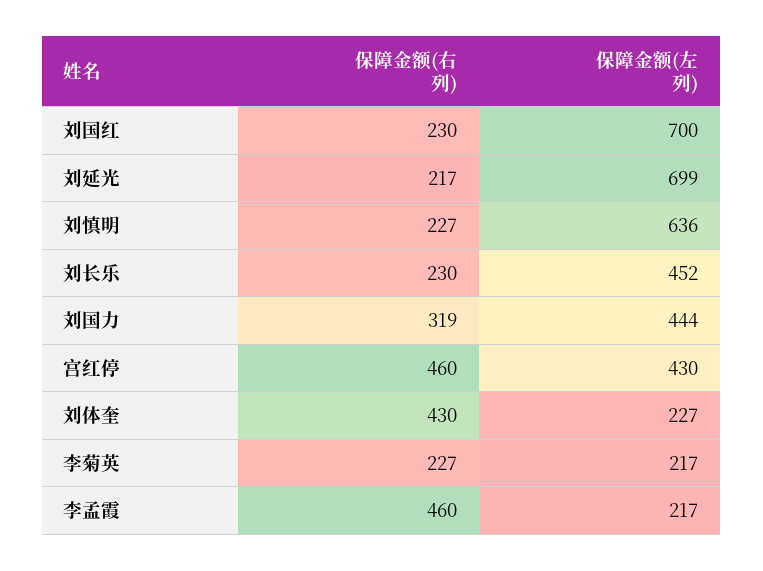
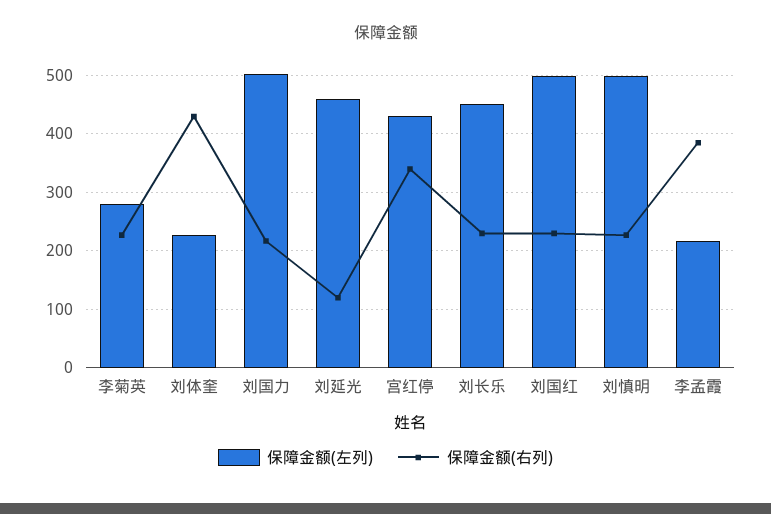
  {
    "保障金额(右列)": {
      "刘国红": 230,
-     "刘延光": 217,
+     "刘延光": 120,
      "刘慎明": 227,
      "刘长乐": 230,
-     "刘国力": 319,
+     "刘国力": 220,
-     "宫红停": 460,
+     "宫红停": 340,
      "刘体奎": 430,
      "李菊英": 227,
-     "李孟霞": 460
+     "李孟霞": 380
    },
    "保障金额(左列)": {
-     "刘国红": 700,
+     "刘国红": 500,
-     "刘延光": 699,
+     "刘延光": 460,
-     "刘慎明": 636,
+     "刘慎明": 500,
      "刘长乐": 452,
-     "刘国力": 444,
+     "刘国力": 500,
      "宫红停": 430,
      "刘体奎": 227,
-     "李菊英": 217,
+     "李菊英": 280,
      "李孟霞": 217
    }
  }

